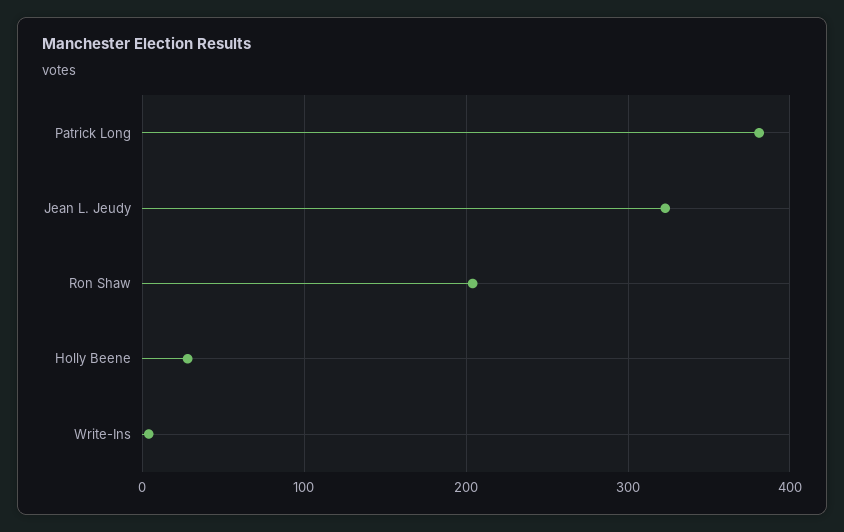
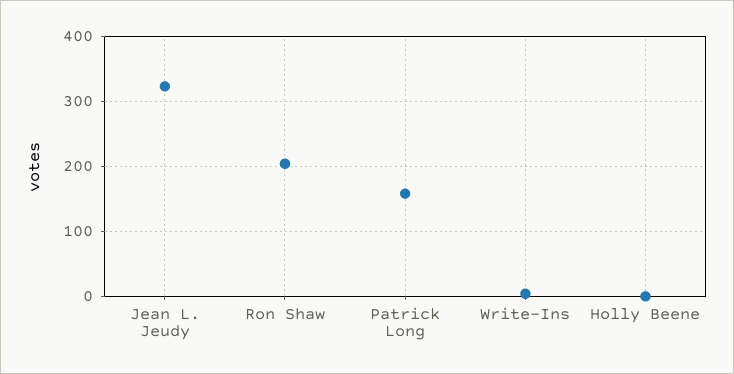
  {
-   "Patrick Long": 380,
+   "Patrick Long": 160,
    "Jean L. Jeudy": 320,
    "Ron Shaw": 200,
-   "Holly Beene": 30,
+   "Holly Beene": 0,
    "Write-Ins": 0
  }

